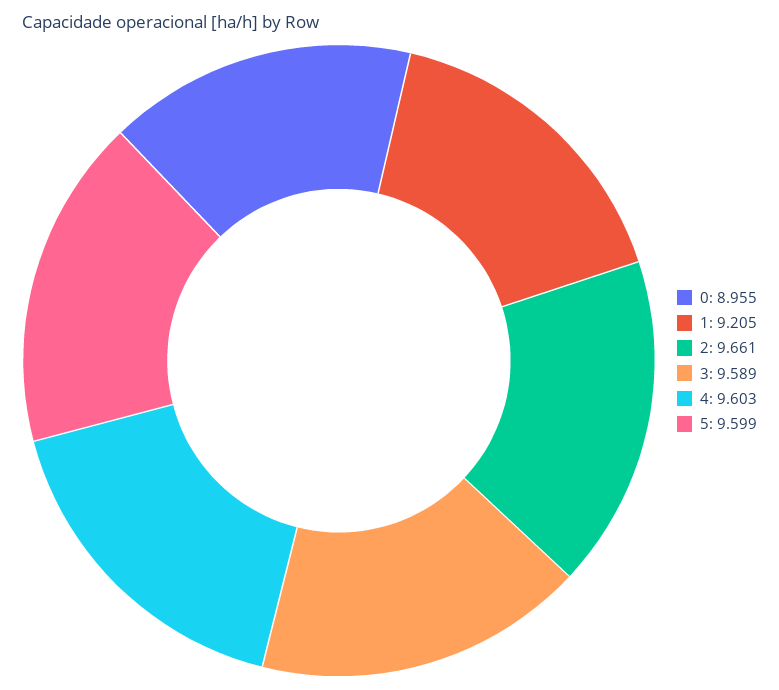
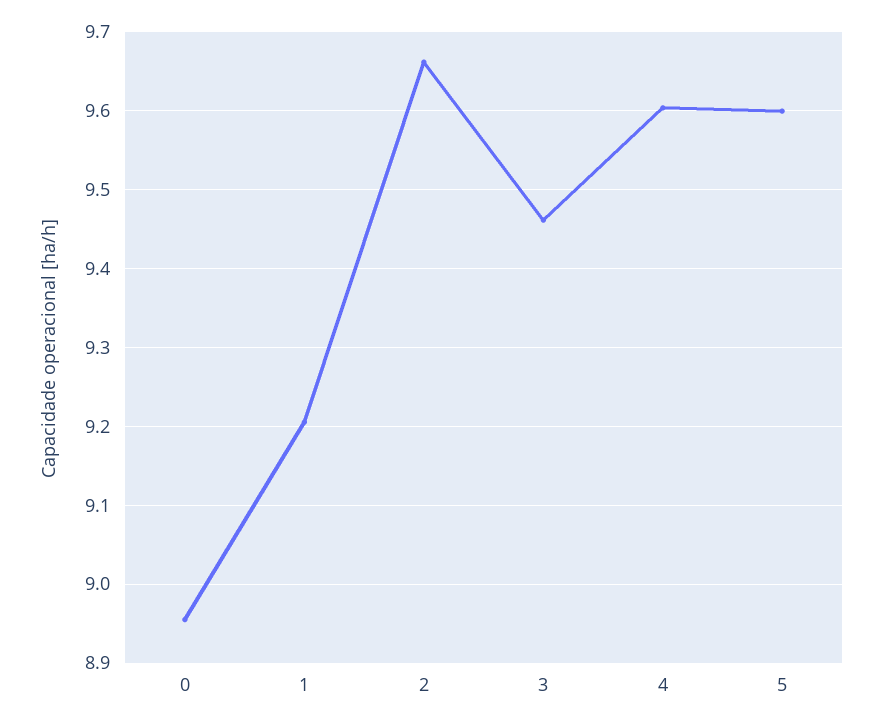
  {
    "0": 8.955,
    "1": 9.205,
    "2": 9.661,
-   "3": 9.589,
+   "3": 9.46,
    "4": 9.603,
    "5": 9.599
  }

